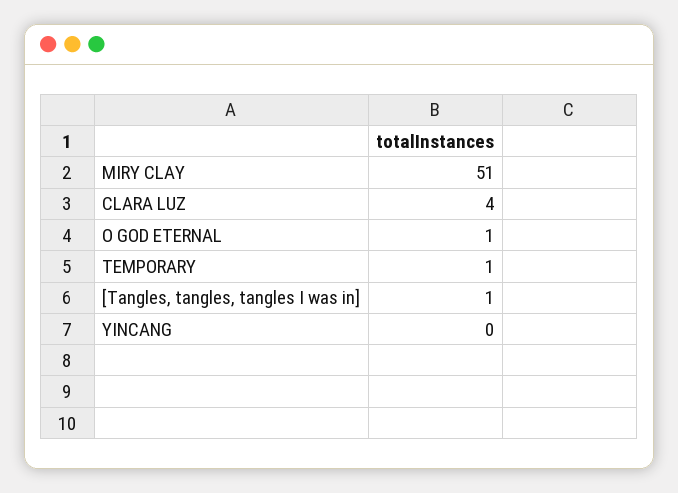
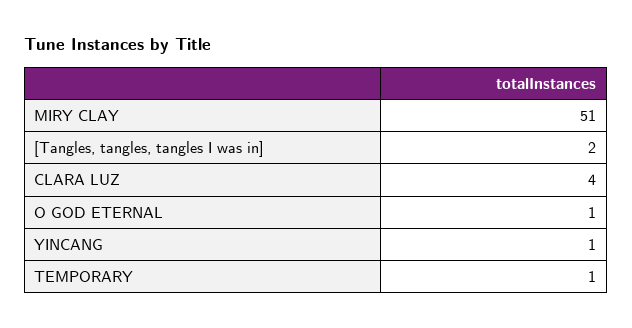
  {
    "MIRY CLAY": 51,
    "CLARA LUZ": 4,
    "O GOD ETERNAL": 1,
    "TEMPORARY": 1,
-   "[Tangles, tangles, tangles I was in]": 1,
+   "[Tangles, tangles, tangles I was in]": 2,
-   "YINCANG": 0
+   "YINCANG": 1
  }

